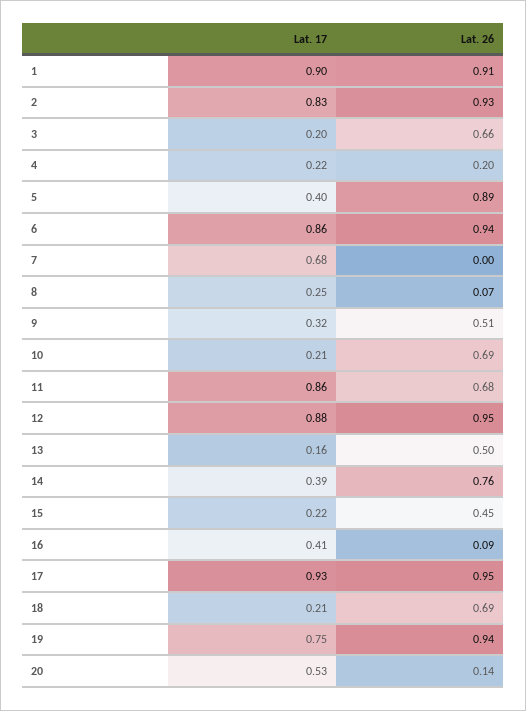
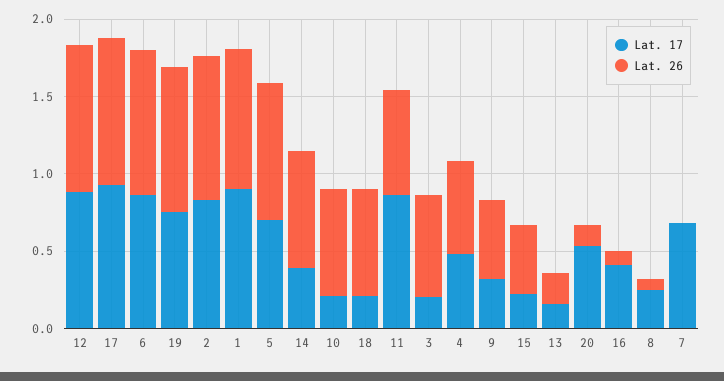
  {
    "Lat. 17": {
      "1": 0.9,
      "2": 0.83,
      "3": 0.2,
-     "4": 0.22,
+     "4": 0.5,
-     "5": 0.4,
+     "5": 0.7,
      "6": 0.86,
      "7": 0.68,
      "8": 0.25,
      "9": 0.32,
      "10": 0.21,
      "11": 0.86,
      "12": 0.88,
      "13": 0.16,
      "14": 0.39,
      "15": 0.22,
      "16": 0.41,
      "17": 0.93,
      "18": 0.21,
      "19": 0.75,
      "20": 0.53
    },
    "Lat. 26": {
      "1": 0.91,
      "2": 0.93,
      "3": 0.66,
-     "4": 0.2,
+     "4": 0.6,
      "5": 0.89,
      "6": 0.94,
      "7": 0,
      "8": 0.07,
      "9": 0.51,
      "10": 0.69,
      "11": 0.68,
      "12": 0.95,
-     "13": 0.5,
+     "13": 0.2,
      "14": 0.76,
      "15": 0.45,
      "16": 0.09,
      "17": 0.95,
      "18": 0.69,
      "19": 0.94,
      "20": 0.14
    }
  }

